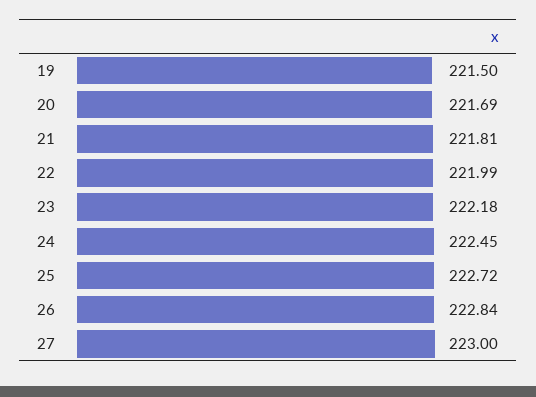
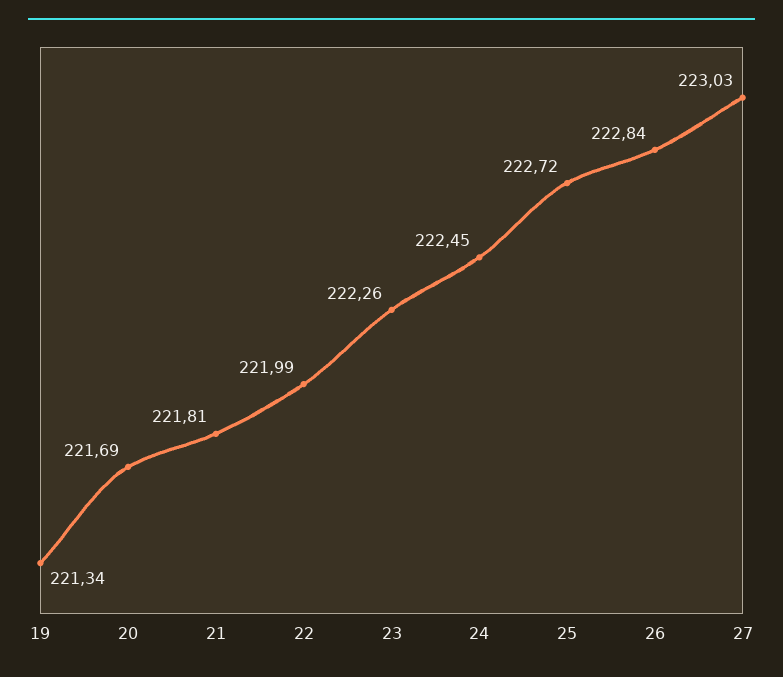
  {
-   "19": 221.5,
+   "19": 221.34,
    "20": 221.69,
    "21": 221.81,
    "22": 221.99,
-   "23": 222.18,
+   "23": 222.26,
    "24": 222.45,
    "25": 222.72,
    "26": 222.84,
-   "27": 223
+   "27": 223.03
  }

